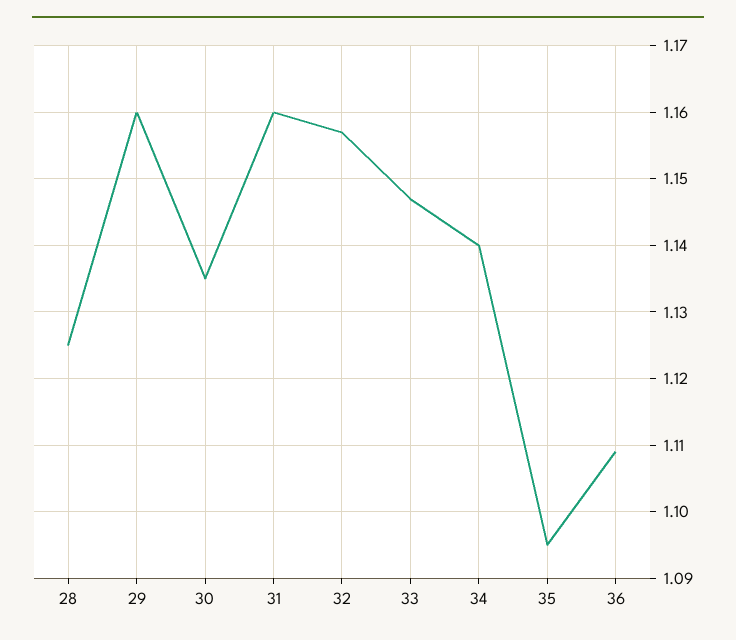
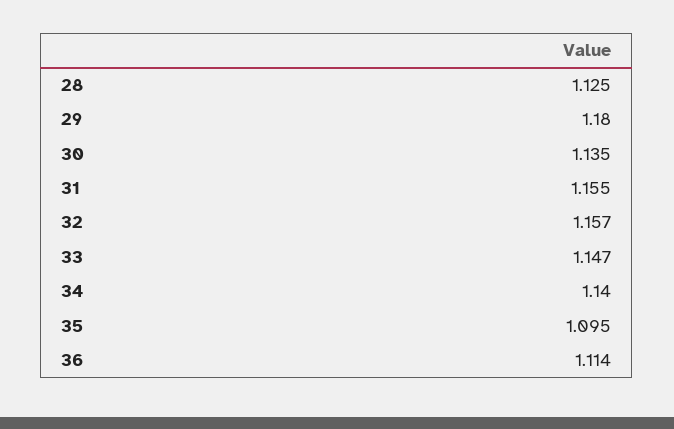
  {
    "28": 1.125,
-   "29": 1.16,
+   "29": 1.18,
    "30": 1.135,
-   "31": 1.16,
+   "31": 1.155,
    "32": 1.157,
    "33": 1.147,
    "34": 1.14,
    "35": 1.095,
-   "36": 1.109
+   "36": 1.114
  }

